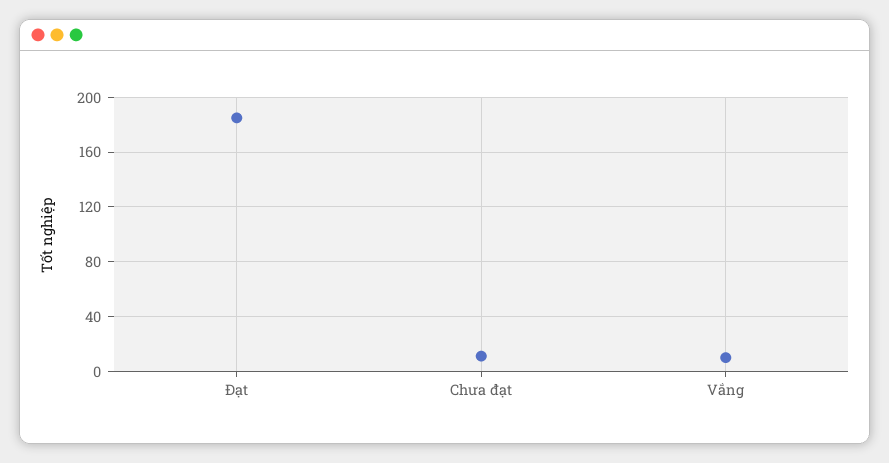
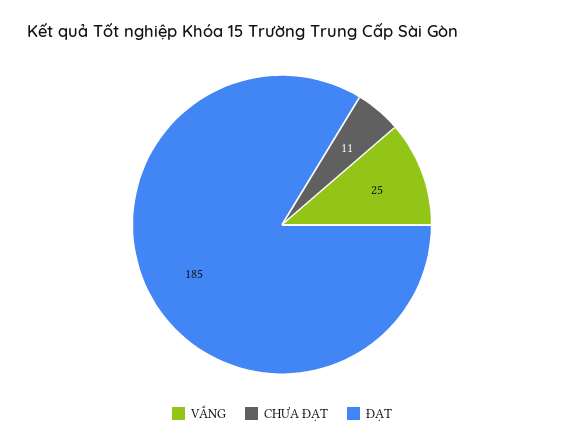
  {
    "Đạt": 185,
    "Chưa đạt": 11,
-   "Vắng": 10
+   "Vắng": 25
  }

